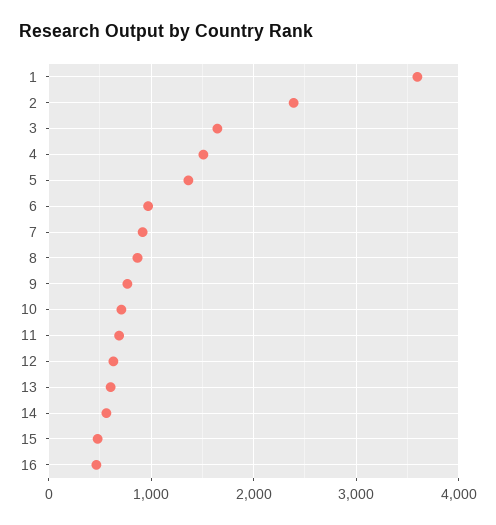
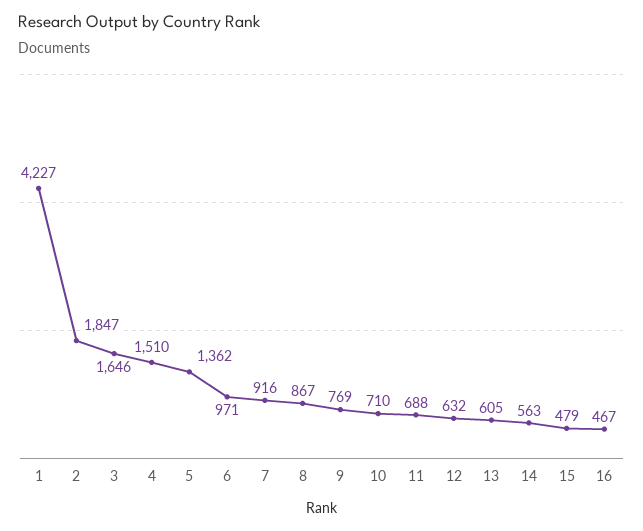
  {
-   "1": 3600,
+   "1": 4227,
-   "2": 2400,
+   "2": 1847,
    "3": 1646,
    "4": 1510,
    "5": 1362,
    "6": 971,
    "7": 916,
    "8": 867,
    "9": 769,
    "10": 710,
    "11": 688,
    "12": 632,
    "13": 605,
    "14": 563,
    "15": 479,
    "16": 467
  }

